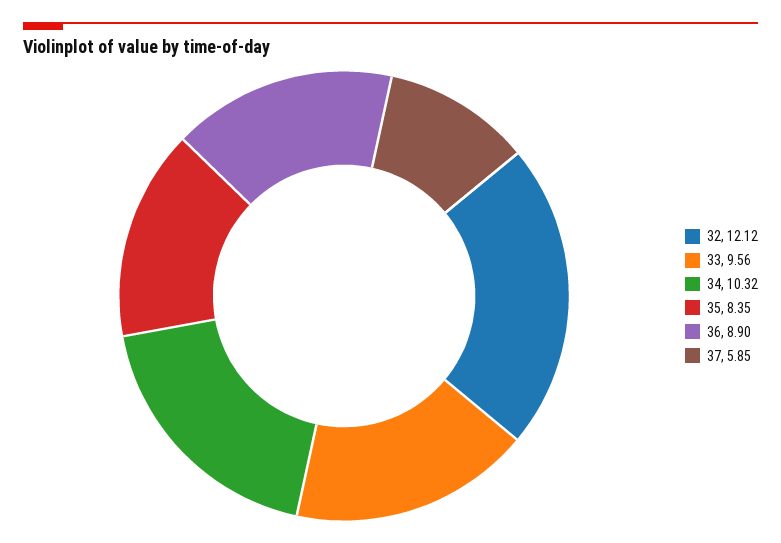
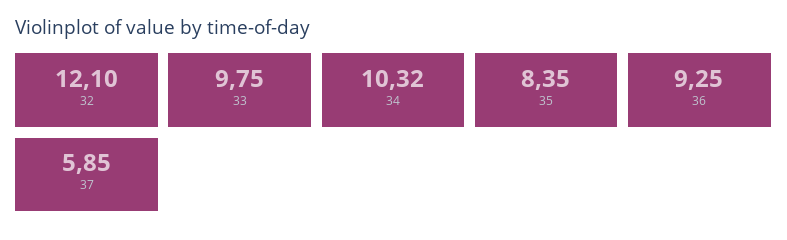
  {
-   "32": 12.12,
+   "32": 12.1,
-   "33": 9.56,
+   "33": 9.75,
    "34": 10.32,
    "35": 8.35,
-   "36": 8.9,
+   "36": 9.25,
    "37": 5.85
  }

